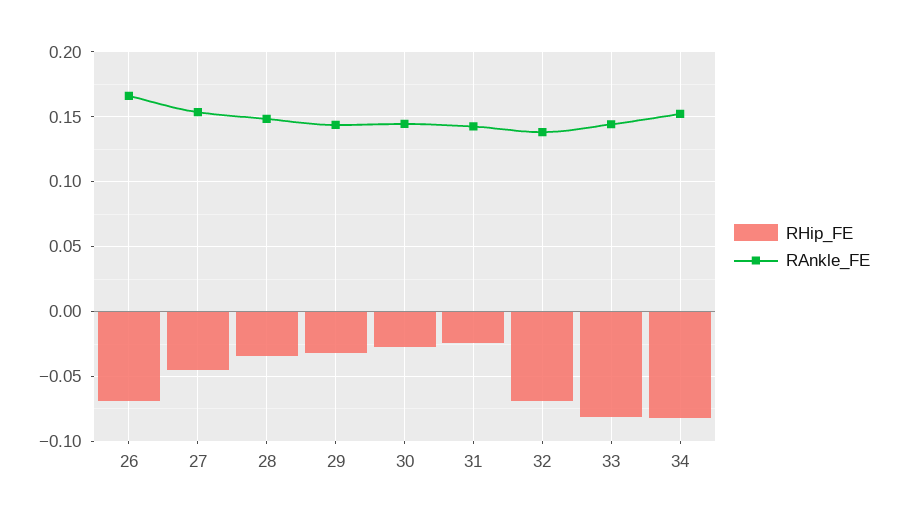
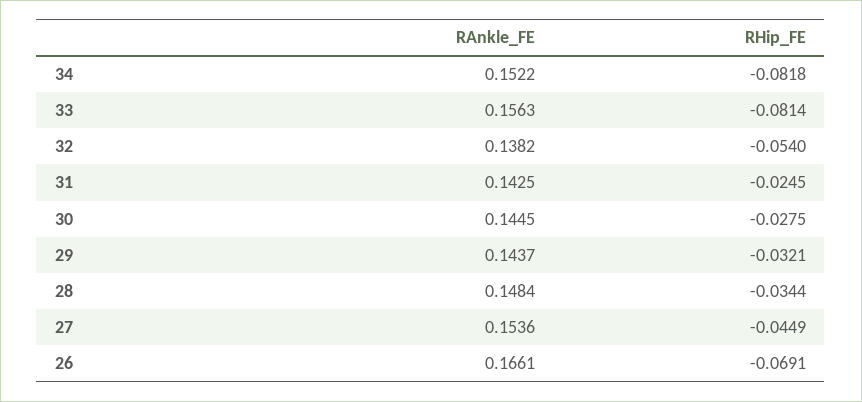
  {
    "RHip_FE": {
      "26": -0.0691,
      "27": -0.0449,
      "28": -0.0344,
      "29": -0.0321,
      "30": -0.0275,
      "31": -0.0245,
-     "32": -0.07,
+     "32": -0.054,
      "33": -0.0814,
      "34": -0.0818
    },
    "RAnkle_FE": {
      "26": 0.1661,
      "27": 0.1536,
      "28": 0.1484,
      "29": 0.1437,
      "30": 0.1445,
      "31": 0.1425,
      "32": 0.1382,
-     "33": 0.145,
+     "33": 0.1563,
      "34": 0.1522
    }
  }

